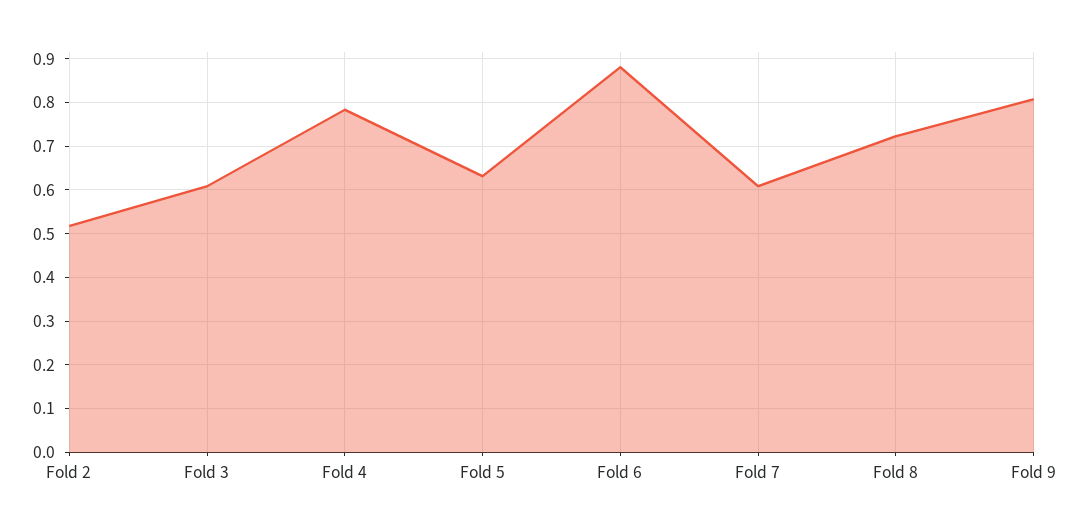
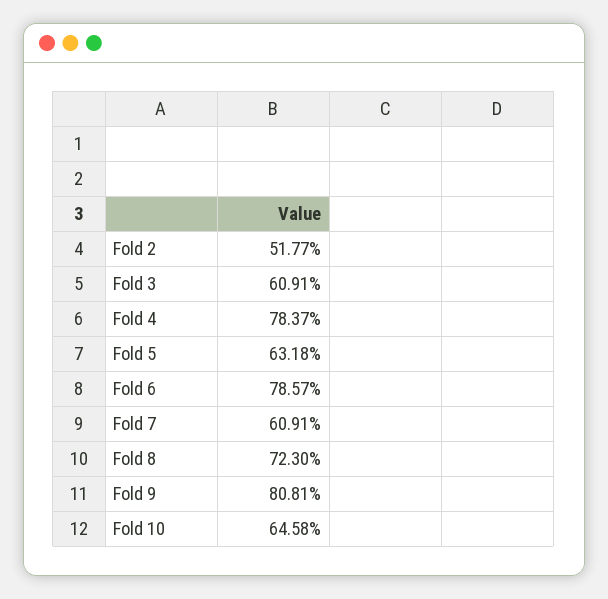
  {
    "Fold 2": 0.5177,
    "Fold 3": 0.6091,
    "Fold 4": 0.7837,
    "Fold 5": 0.6318,
-   "Fold 6": 0.88,
+   "Fold 6": 0.7857,
    "Fold 7": 0.6091,
    "Fold 8": 0.723,
-   "Fold 9": 0.8081
+   "Fold 9": 0.8081,
+   "Fold 10": 0.6458
  }

